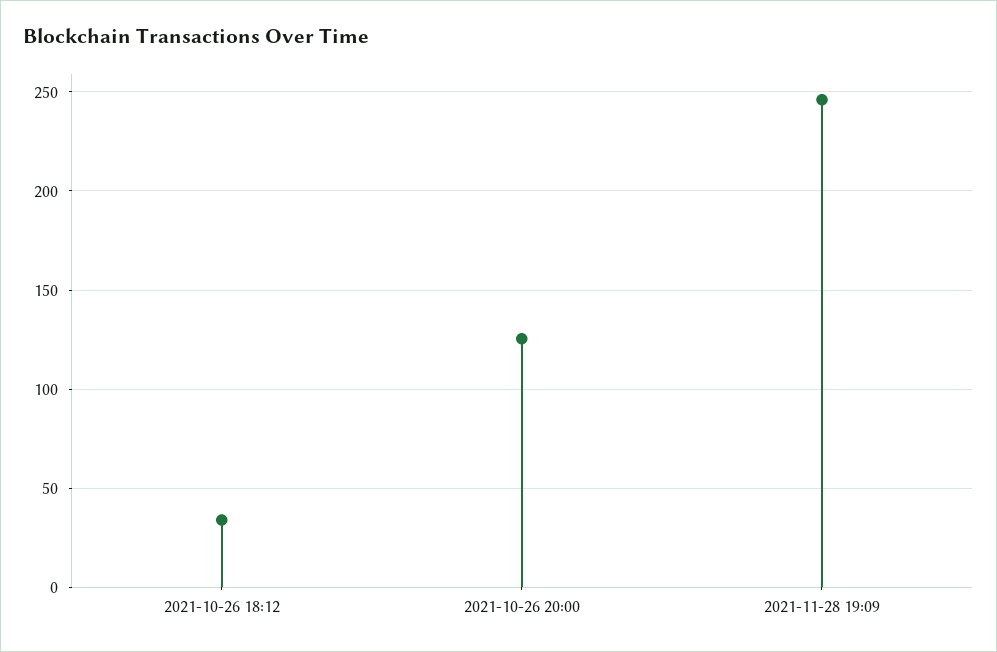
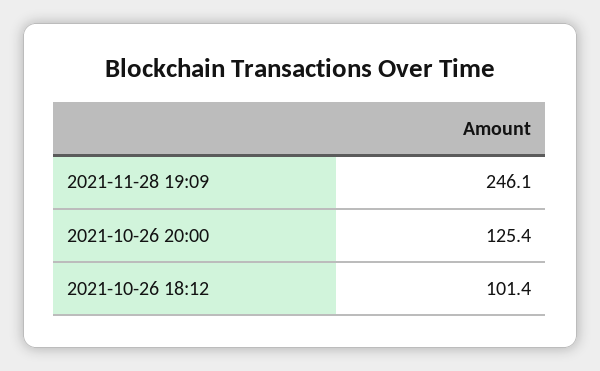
  {
-   "2021-10-26 18:12": 35,
+   "2021-10-26 18:12": 101.4,
    "2021-10-26 20:00": 125.4,
    "2021-11-28 19:09": 246.1
  }

